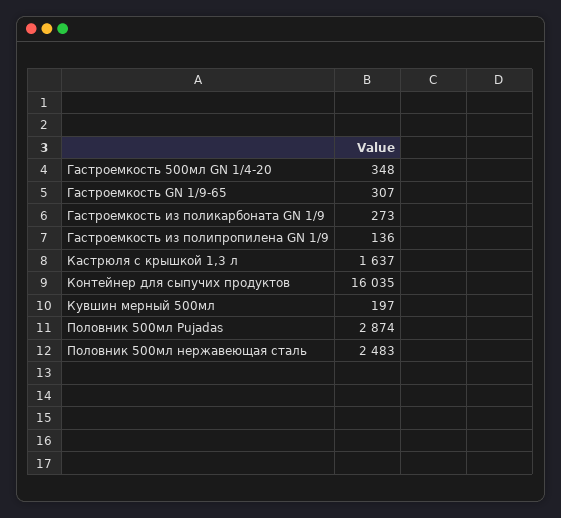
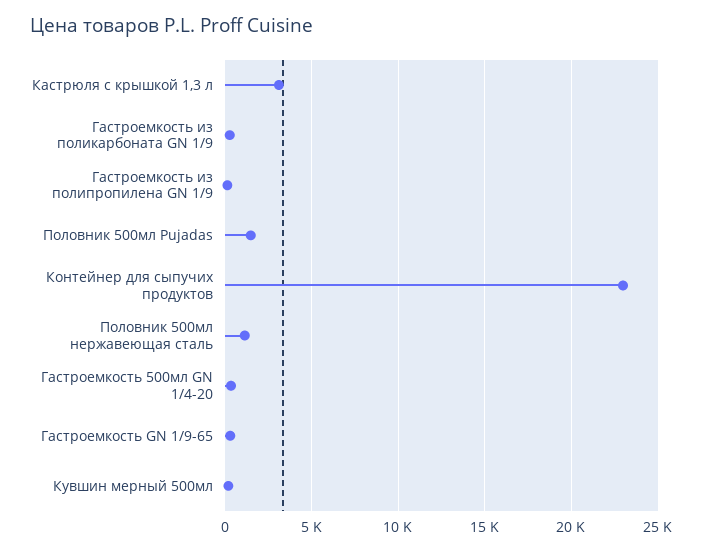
  {
    "Гастроемкость 500мл GN 1/4-20": 348,
    "Гастроемкость GN 1/9-65": 307,
    "Гастроемкость из поликарбоната GN 1/9": 273,
    "Гастроемкость из полипропилена GN 1/9": 136,
-   "Кастрюля с крышкой 1,3 л": 1637,
+   "Кастрюля с крышкой 1,3 л": 3000,
-   "Контейнер для сыпучих продуктов": 16035,
+   "Контейнер для сыпучих продуктов": 23000,
    "Кувшин мерный 500мл": 197,
-   "Половник 500мл Pujadas": 2874,
+   "Половник 500мл Pujadas": 1500,
-   "Половник 500мл нержавеющая сталь": 2483
+   "Половник 500мл нержавеющая сталь": 1000
  }

